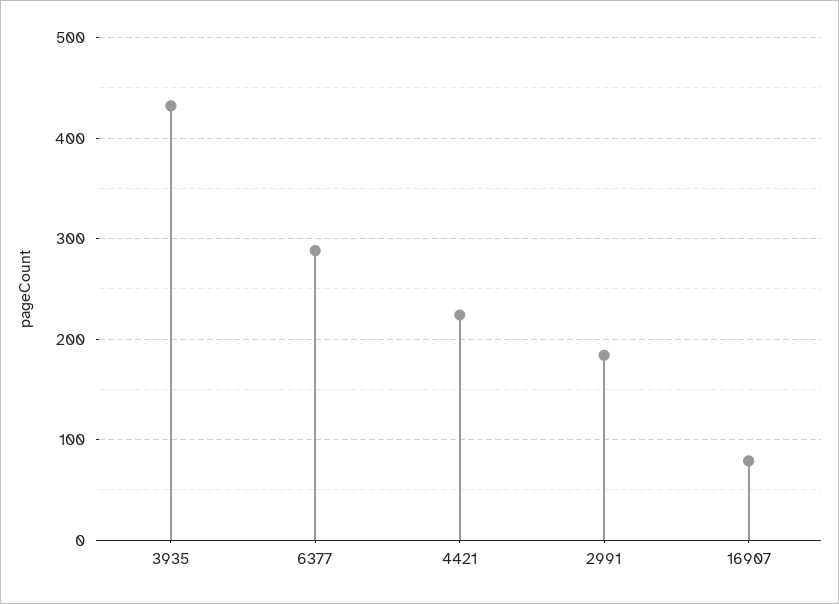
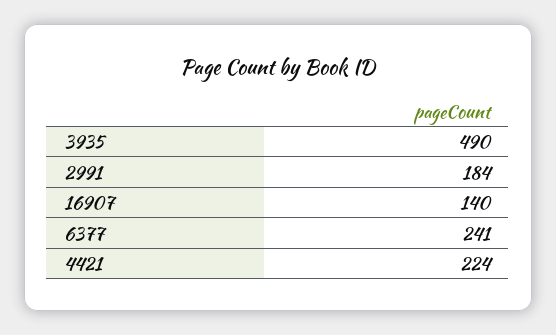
  {
-   "3935": 430,
+   "3935": 490,
-   "6377": 290,
+   "6377": 241,
    "4421": 224,
    "2991": 184,
-   "16907": 80
+   "16907": 140
  }

